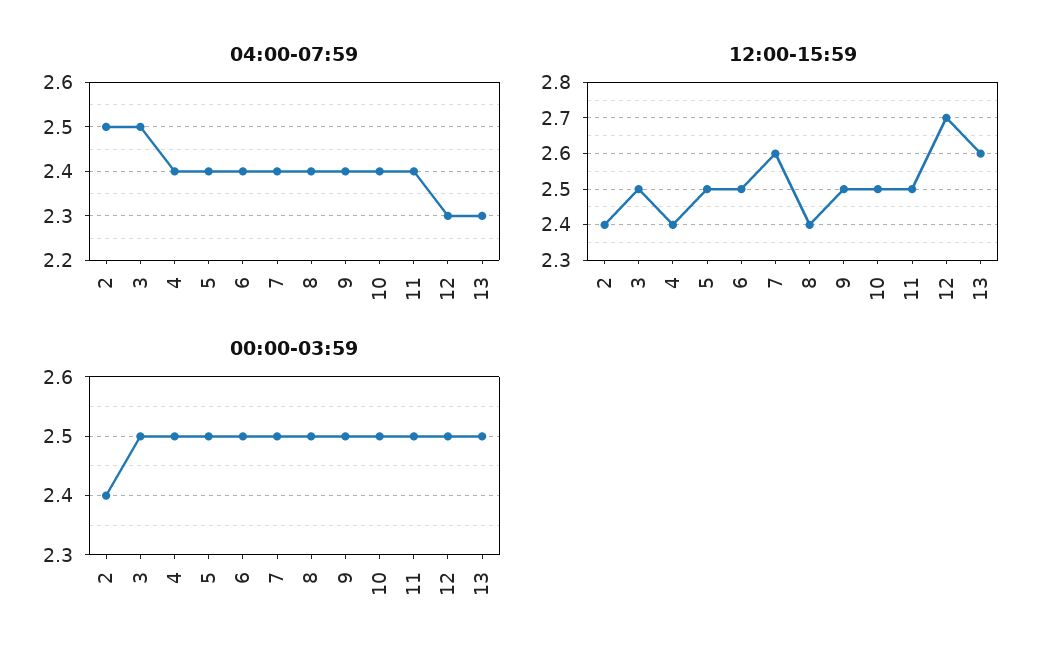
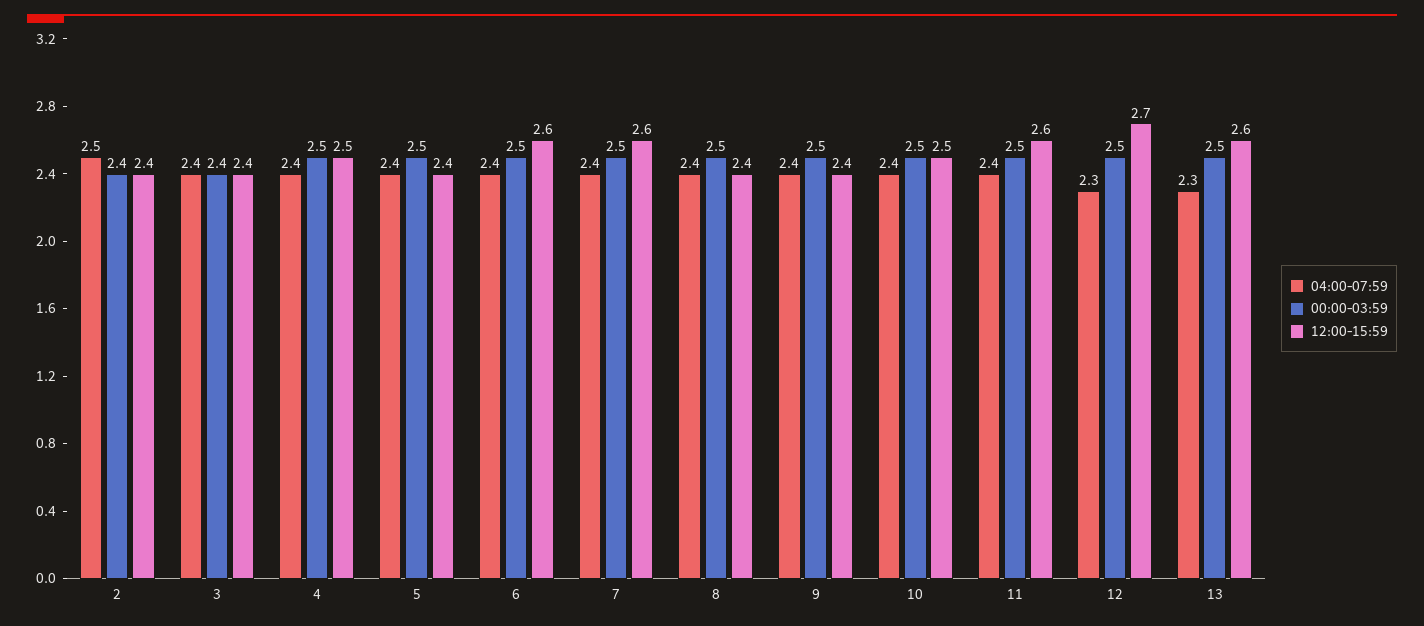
  {
    "04:00-07:59": {
      "2": 2.5,
-     "3": 2.5,
+     "3": 2.4,
      "4": 2.4,
      "5": 2.4,
      "6": 2.4,
      "7": 2.4,
      "8": 2.4,
      "9": 2.4,
      "10": 2.4,
      "11": 2.4,
      "12": 2.3,
      "13": 2.3
    },
    "12:00-15:59": {
      "2": 2.4,
-     "3": 2.5,
+     "3": 2.4,
-     "4": 2.4,
+     "4": 2.5,
-     "5": 2.5,
+     "5": 2.4,
-     "6": 2.5,
+     "6": 2.6,
      "7": 2.6,
      "8": 2.4,
-     "9": 2.5,
+     "9": 2.4,
      "10": 2.5,
-     "11": 2.5,
+     "11": 2.6,
      "12": 2.7,
      "13": 2.6
    },
    "00:00-03:59": {
      "2": 2.4,
-     "3": 2.5,
+     "3": 2.4,
      "4": 2.5,
      "5": 2.5,
      "6": 2.5,
      "7": 2.5,
      "8": 2.5,
      "9": 2.5,
      "10": 2.5,
      "11": 2.5,
      "12": 2.5,
      "13": 2.5
    }
  }

